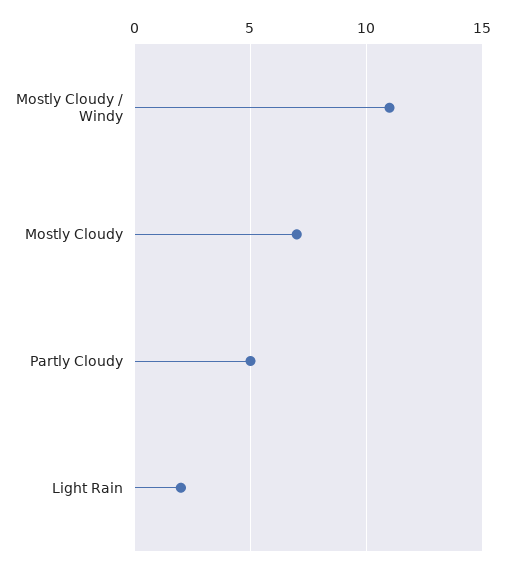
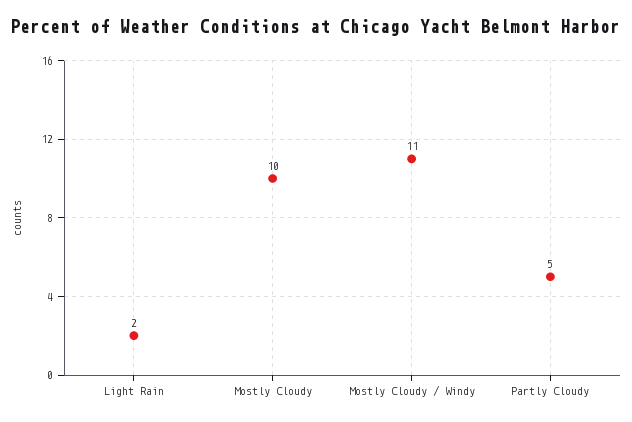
  {
    "Mostly Cloudy / Windy": 11,
-   "Mostly Cloudy": 7,
+   "Mostly Cloudy": 10,
    "Partly Cloudy": 5,
    "Light Rain": 2
  }

